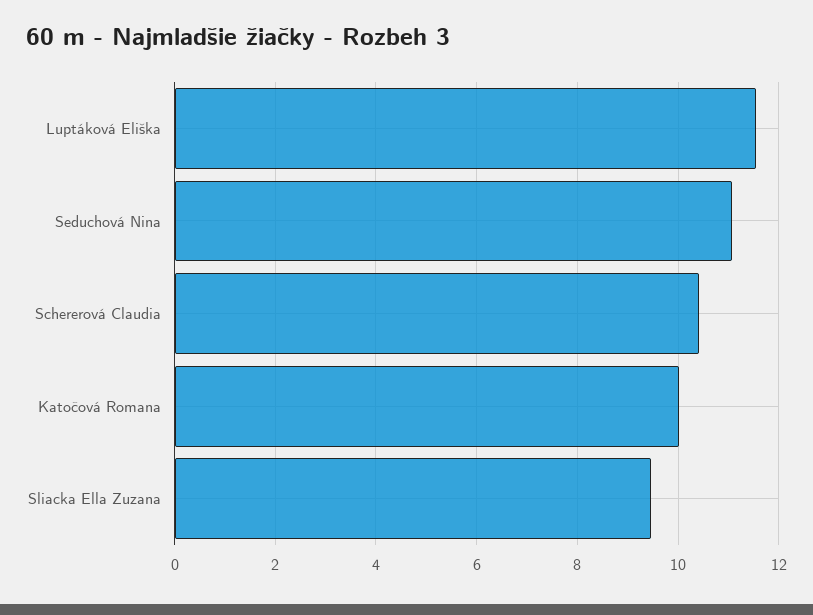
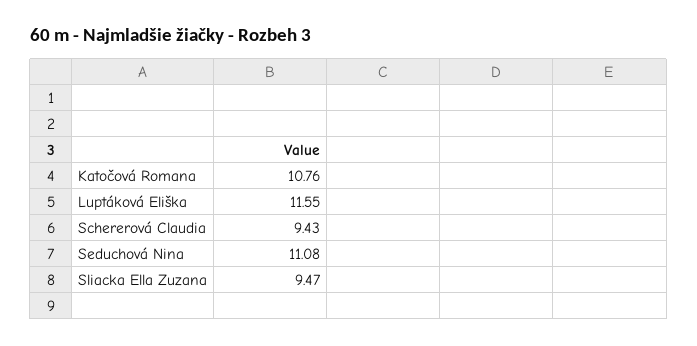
  {
    "Luptáková Eliška": 11.55,
    "Seduchová Nina": 11.08,
-   "Schererová Claudia": 10.4,
+   "Schererová Claudia": 9.43,
-   "Katočová Romana": 10,
+   "Katočová Romana": 10.76,
    "Sliacka Ella Zuzana": 9.47
  }

